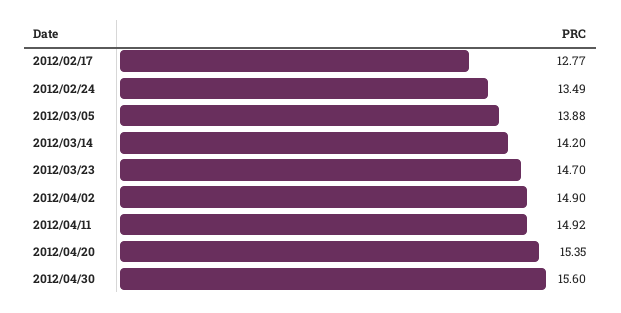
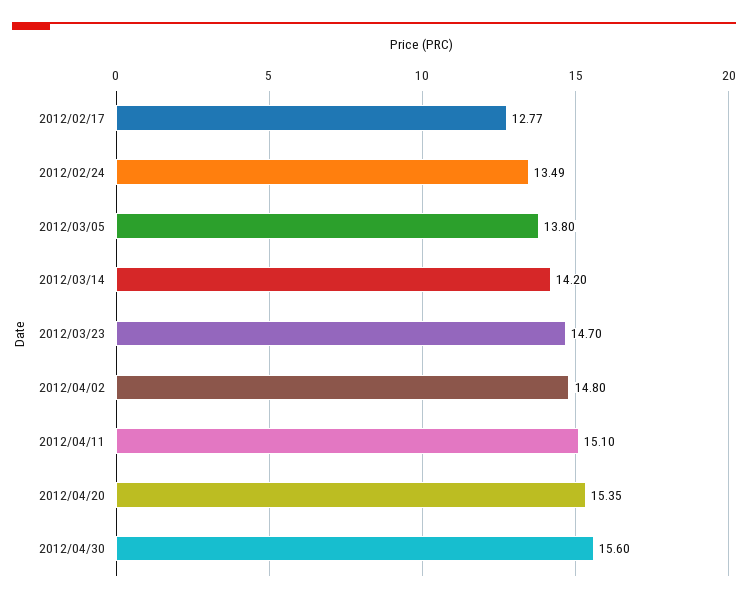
  {
    "2012/02/17": 12.77,
    "2012/02/24": 13.49,
-   "2012/03/05": 13.88,
+   "2012/03/05": 13.8,
    "2012/03/14": 14.2,
    "2012/03/23": 14.7,
-   "2012/04/02": 14.9,
+   "2012/04/02": 14.8,
-   "2012/04/11": 14.92,
+   "2012/04/11": 15.1,
    "2012/04/20": 15.35,
    "2012/04/30": 15.6
  }

